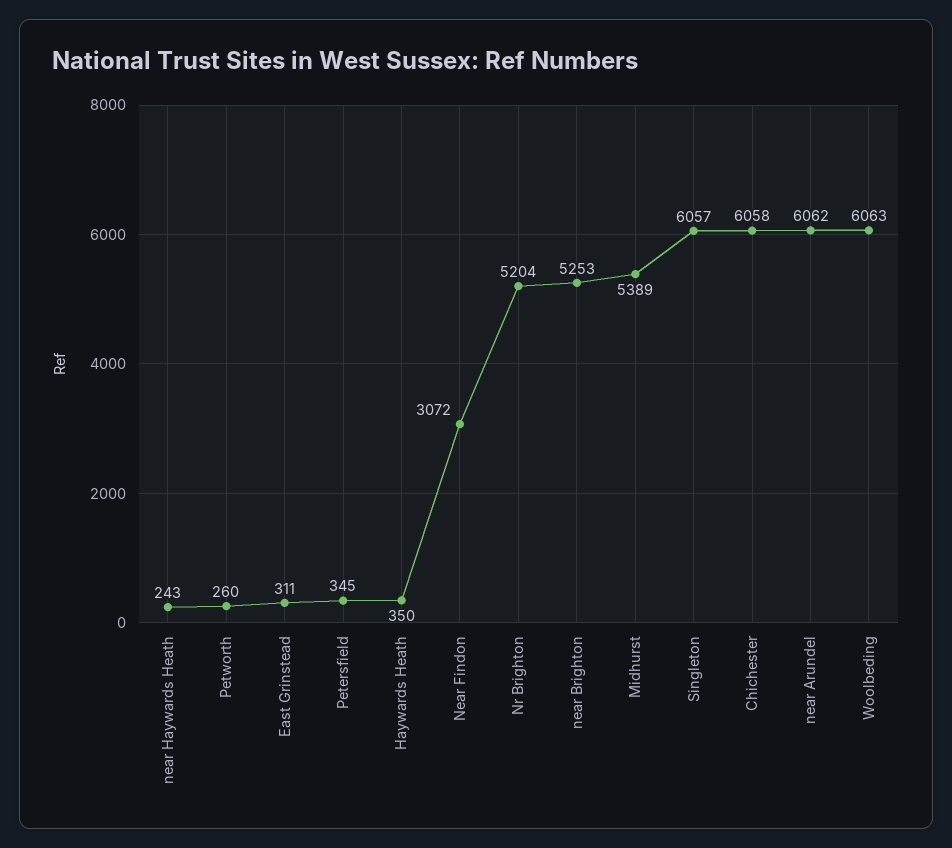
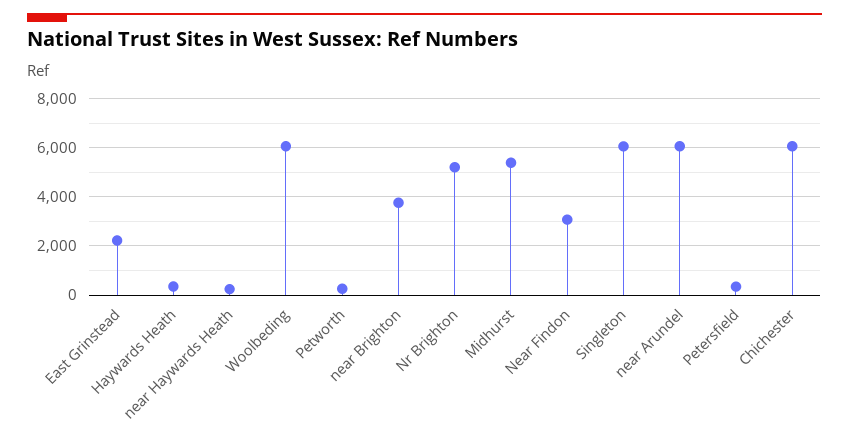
  {
    "near Haywards Heath": 243,
    "Petworth": 260,
-   "East Grinstead": 311,
+   "East Grinstead": 2250,
    "Petersfield": 345,
    "Haywards Heath": 350,
    "Near Findon": 3072,
    "Nr Brighton": 5204,
-   "near Brighton": 5253,
+   "near Brighton": 3750,
    "Midhurst": 5389,
    "Singleton": 6057,
    "Chichester": 6058,
    "near Arundel": 6062,
    "Woolbeding": 6063
  }

